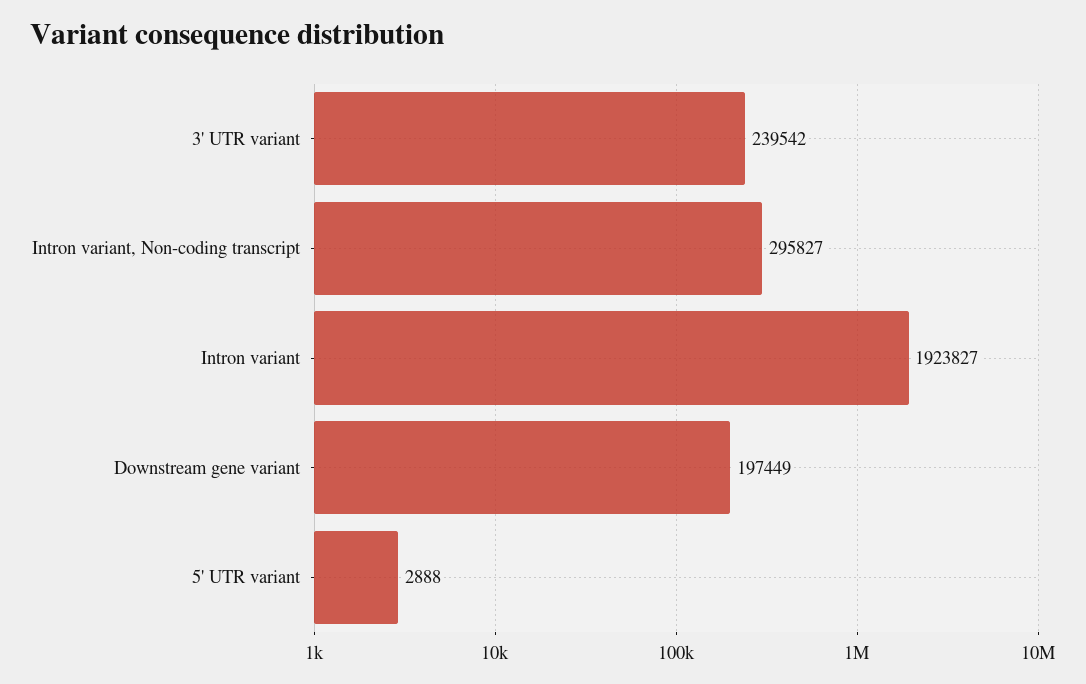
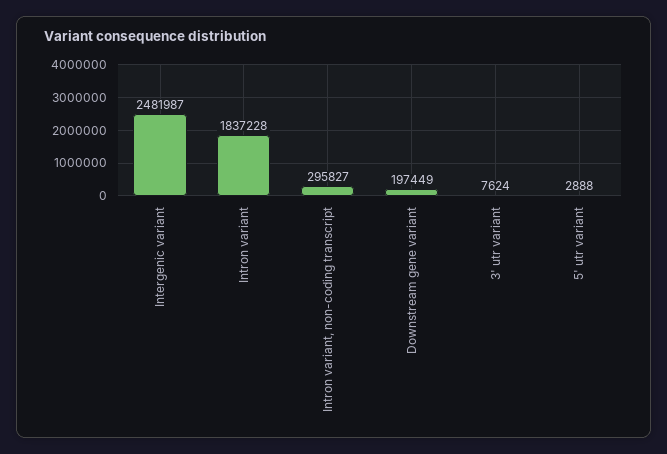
  {
-   "3' UTR variant": 239542,
+   "3' UTR variant": 7624,
    "Intron variant, Non-coding transcript": 295827,
-   "Intron variant": 1923827,
+   "Intron variant": 1837228,
    "Downstream gene variant": 197449,
-   "5' UTR variant": 2888
+   "5' UTR variant": 2888,
+   "Intergenic variant": 2481987
  }

